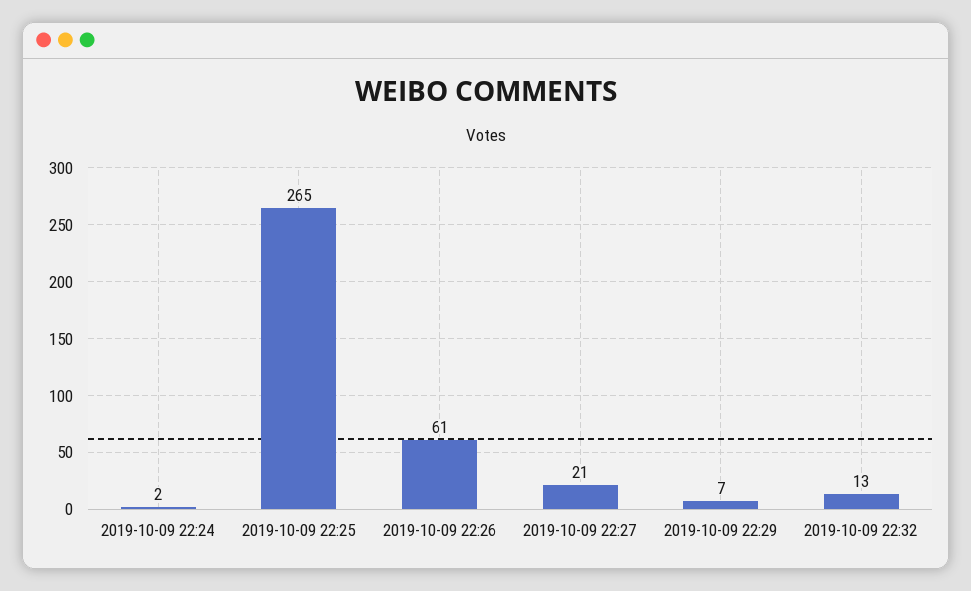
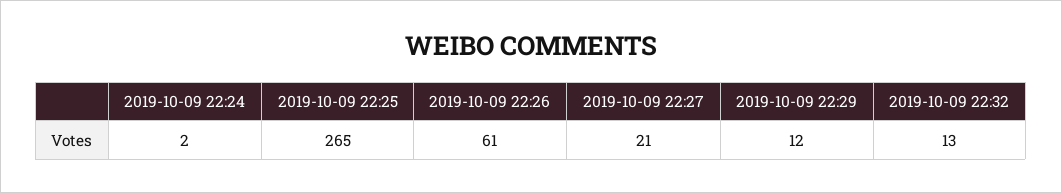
  {
    "2019-10-09 22:24": 2,
    "2019-10-09 22:25": 265,
    "2019-10-09 22:26": 61,
    "2019-10-09 22:27": 21,
-   "2019-10-09 22:29": 7,
+   "2019-10-09 22:29": 12,
    "2019-10-09 22:32": 13
  }

